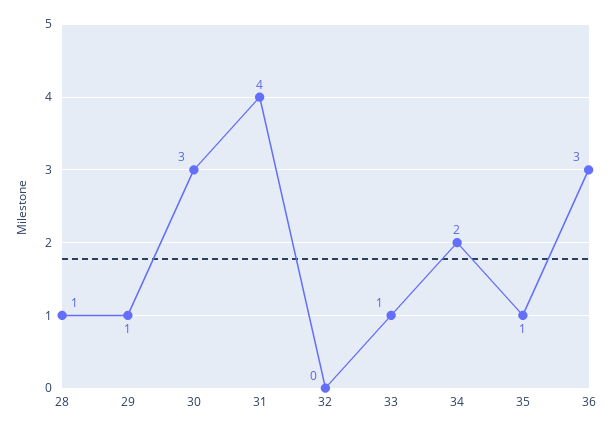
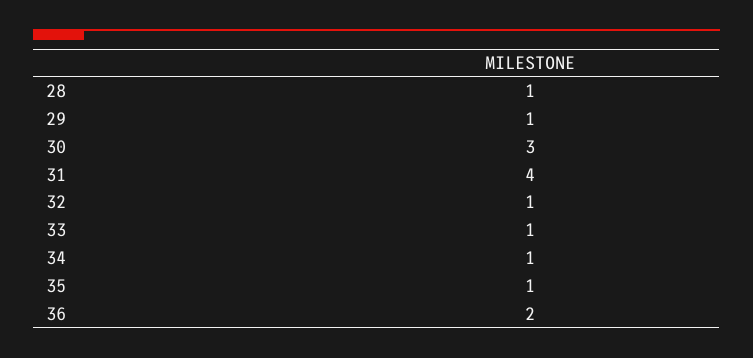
  {
    "28": 1,
    "29": 1,
    "30": 3,
    "31": 4,
-   "32": 0,
+   "32": 1,
    "33": 1,
-   "34": 2,
+   "34": 1,
    "35": 1,
-   "36": 3
+   "36": 2
  }

